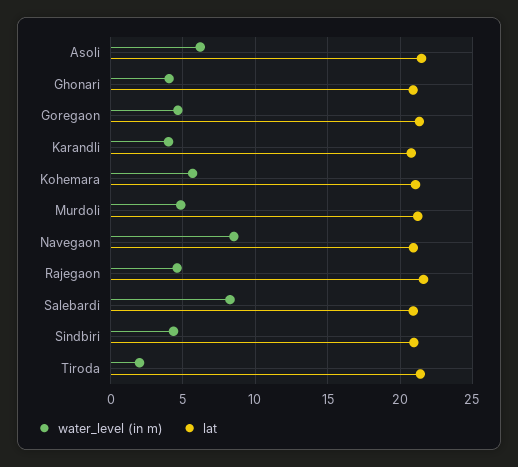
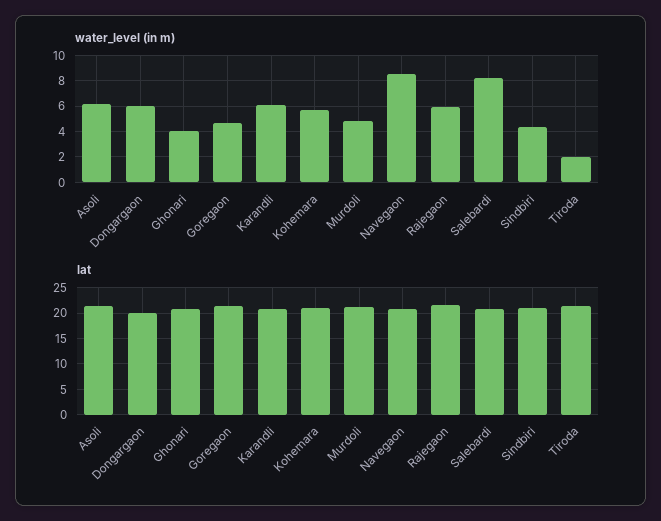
  {
    "water_level (in m)": {
      "Asoli": 6,
      "Ghonari": 4,
      "Goregaon": 4.5,
-     "Karandli": 4,
+     "Karandli": 6,
      "Kohemara": 5.5,
      "Murdoli": 5,
      "Navegaon": 8.5,
-     "Rajegaon": 4.5,
+     "Rajegaon": 6,
      "Salebardi": 8.5,
      "Sindbiri": 4.5,
-     "Tiroda": 2
+     "Tiroda": 2,
+     "Dongargaon": 6
    },
    "lat": {
      "Asoli": 21.5,
      "Ghonari": 21,
      "Goregaon": 21.5,
      "Karandli": 21,
      "Kohemara": 21,
      "Murdoli": 21,
      "Navegaon": 21,
      "Rajegaon": 21.5,
      "Salebardi": 21,
      "Sindbiri": 21,
-     "Tiroda": 21.5
+     "Tiroda": 21.5,
+     "Dongargaon": 20
    }
  }

